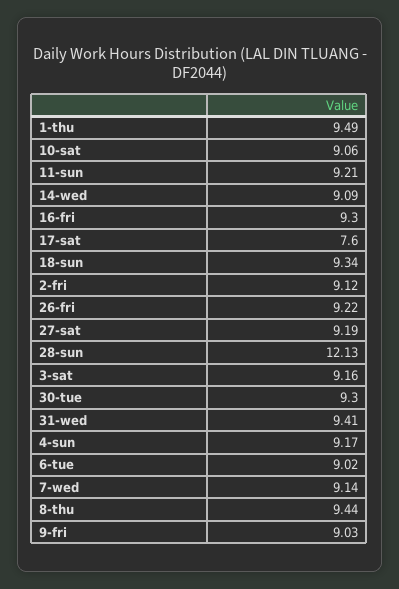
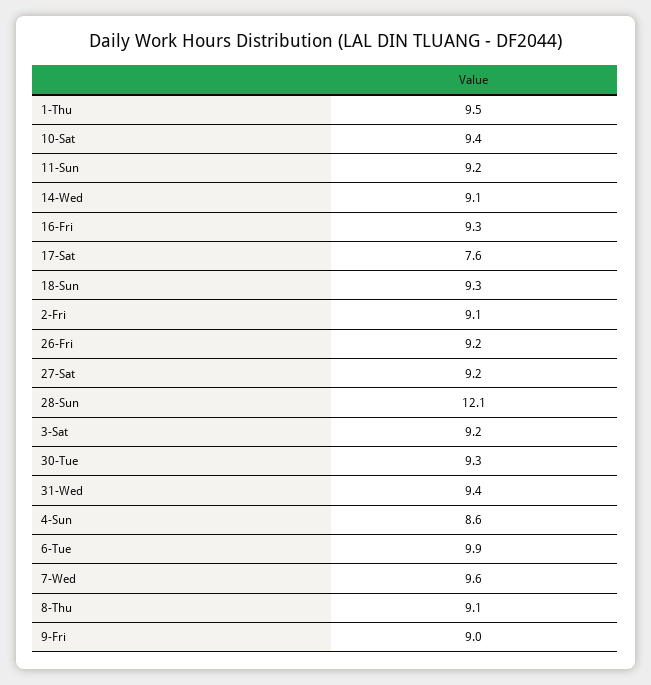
  {
    "1-thu": 9.49,
-   "10-sat": 9.06,
+   "10-sat": 9.4,
    "11-sun": 9.21,
    "14-wed": 9.09,
    "16-fri": 9.3,
    "17-sat": 7.6,
    "18-sun": 9.34,
    "2-fri": 9.12,
    "26-fri": 9.22,
    "27-sat": 9.19,
    "28-sun": 12.13,
    "3-sat": 9.16,
    "30-tue": 9.3,
    "31-wed": 9.41,
-   "4-sun": 9.17,
+   "4-sun": 8.6,
-   "6-tue": 9.02,
+   "6-tue": 9.9,
-   "7-wed": 9.14,
+   "7-wed": 9.6,
-   "8-thu": 9.44,
+   "8-thu": 9.1,
    "9-fri": 9.03
  }

